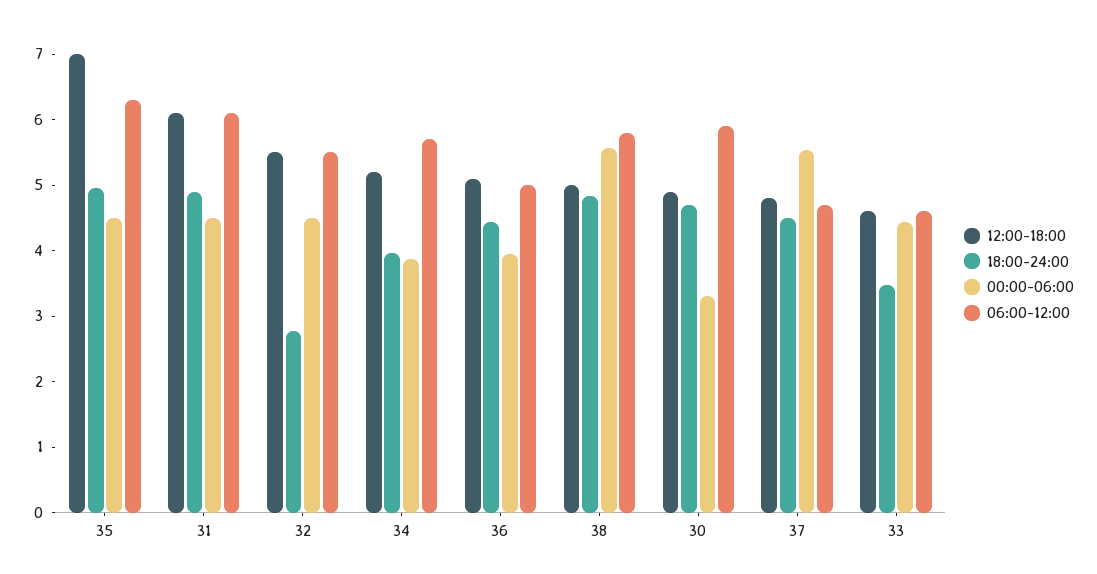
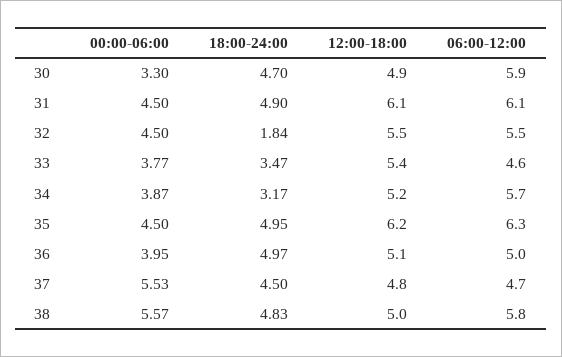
  {
    "12:00-18:00": {
-     "35": 7,
+     "35": 6.2,
      "31": 6.1,
      "32": 5.5,
      "34": 5.2,
      "36": 5.1,
      "38": 5,
      "30": 4.9,
      "37": 4.8,
-     "33": 4.6
+     "33": 5.4
    },
    "18:00-24:00": {
      "35": 4.95,
      "31": 4.9,
-     "32": 2.8,
+     "32": 1.84,
-     "34": 4,
+     "34": 3.17,
-     "36": 4.4,
+     "36": 4.97,
      "38": 4.83,
      "30": 4.7,
      "37": 4.5,
      "33": 3.47
    },
    "00:00-06:00": {
      "35": 4.5,
      "31": 4.5,
      "32": 4.5,
      "34": 3.87,
      "36": 3.95,
      "38": 5.57,
      "30": 3.3,
      "37": 5.53,
-     "33": 4.4
+     "33": 3.77
    },
    "06:00-12:00": {
      "35": 6.3,
      "31": 6.1,
      "32": 5.5,
      "34": 5.7,
      "36": 5,
      "38": 5.8,
      "30": 5.9,
      "37": 4.7,
      "33": 4.6
    }
  }

